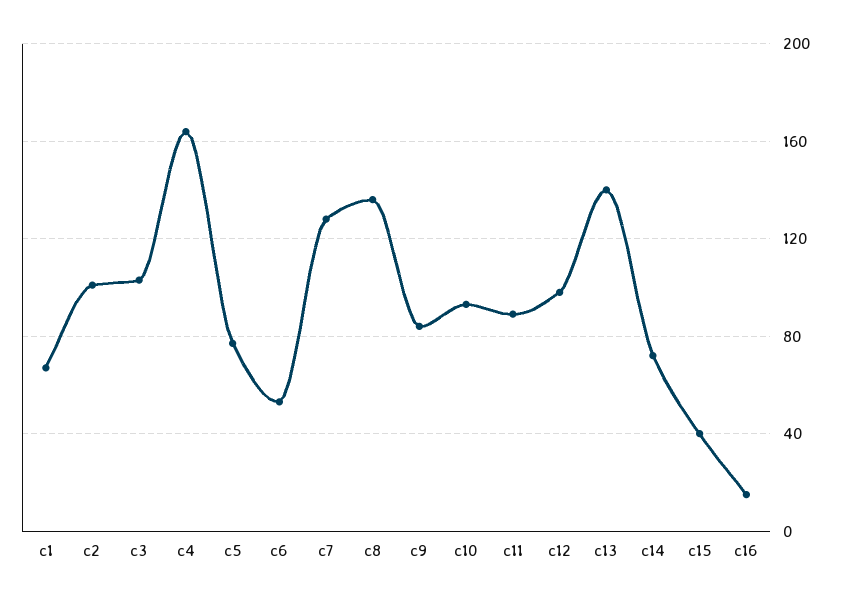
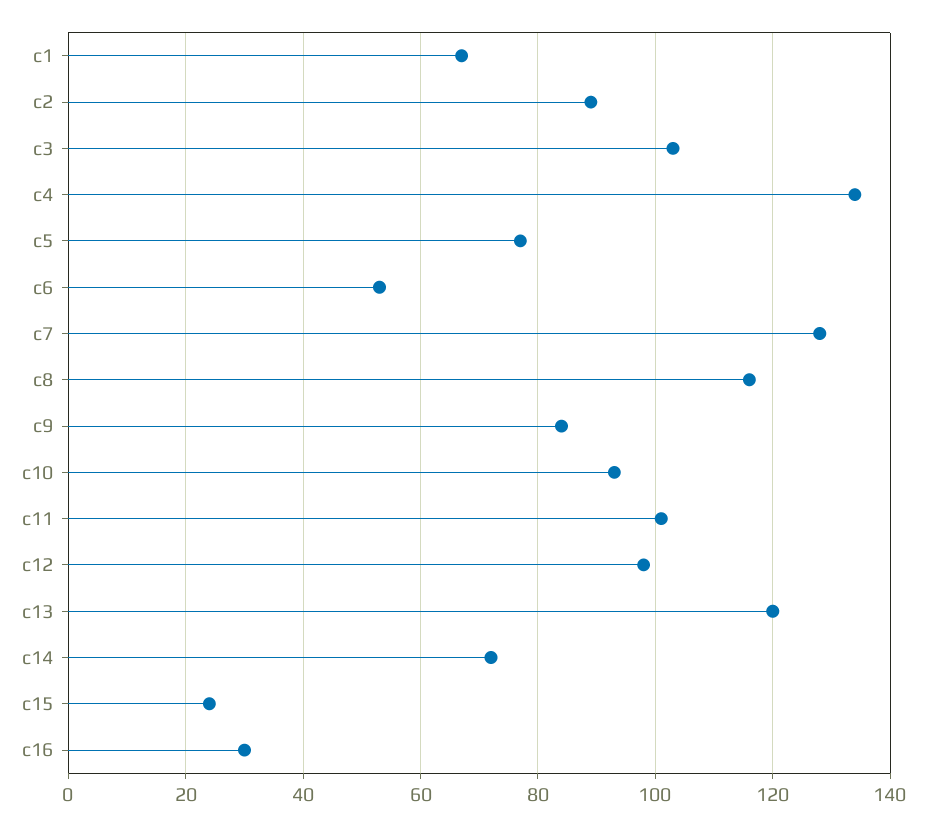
  {
    "c1": 65,
-   "c2": 100,
+   "c2": 90,
    "c3": 105,
-   "c4": 165,
+   "c4": 135,
    "c5": 75,
    "c6": 55,
    "c7": 130,
-   "c8": 135,
+   "c8": 115,
    "c9": 85,
    "c10": 95,
-   "c11": 90,
+   "c11": 100,
    "c12": 100,
-   "c13": 140,
+   "c13": 120,
    "c14": 70,
-   "c15": 40,
+   "c15": 25,
-   "c16": 15
+   "c16": 30
  }

